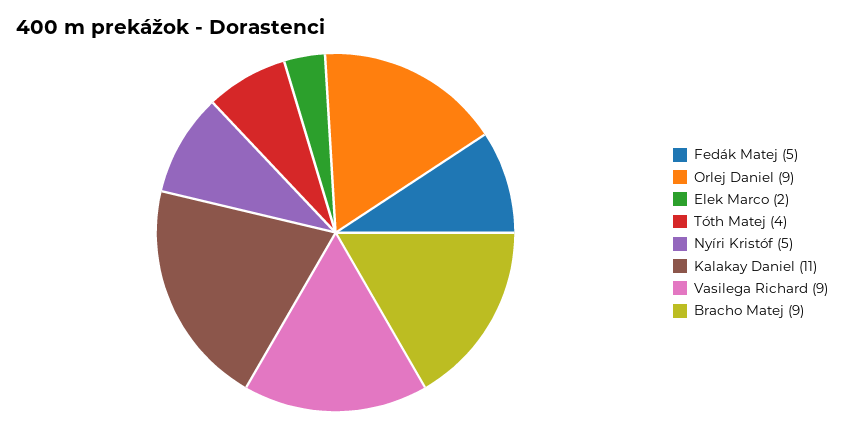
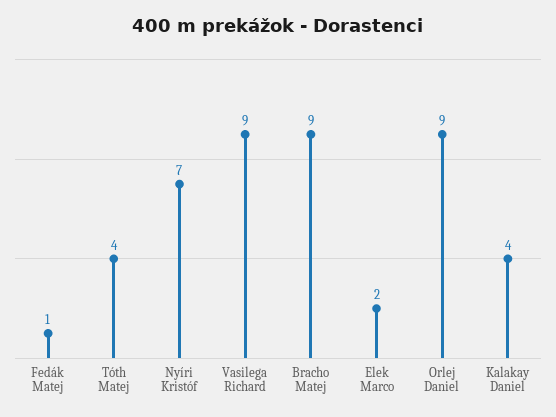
  {
-   "Fedák Matej": 5,
+   "Fedák Matej": 1,
    "Orlej Daniel": 9,
    "Elek Marco": 2,
    "Tóth Matej": 4,
-   "Nyíri Kristóf": 5,
+   "Nyíri Kristóf": 7,
-   "Kalakay Daniel": 11,
+   "Kalakay Daniel": 4,
    "Vasilega Richard": 9,
    "Bracho Matej": 9
  }

